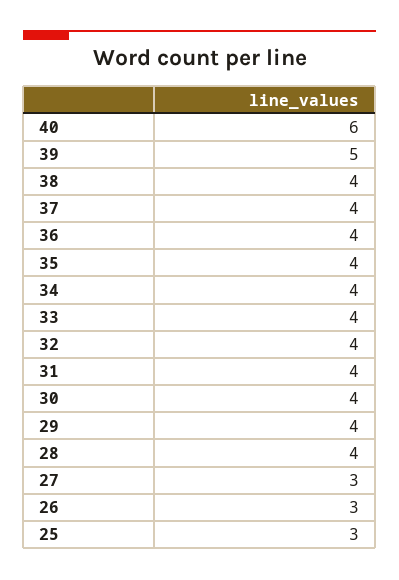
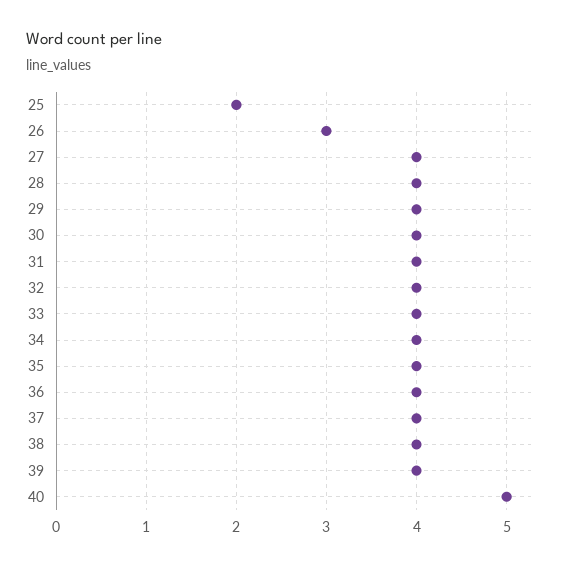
  {
-   "40": 6,
+   "40": 5,
-   "39": 5,
+   "39": 4,
    "38": 4,
    "37": 4,
    "36": 4,
    "35": 4,
    "34": 4,
    "33": 4,
    "32": 4,
    "31": 4,
    "30": 4,
    "29": 4,
    "28": 4,
-   "27": 3,
+   "27": 4,
    "26": 3,
-   "25": 3
+   "25": 2
  }

